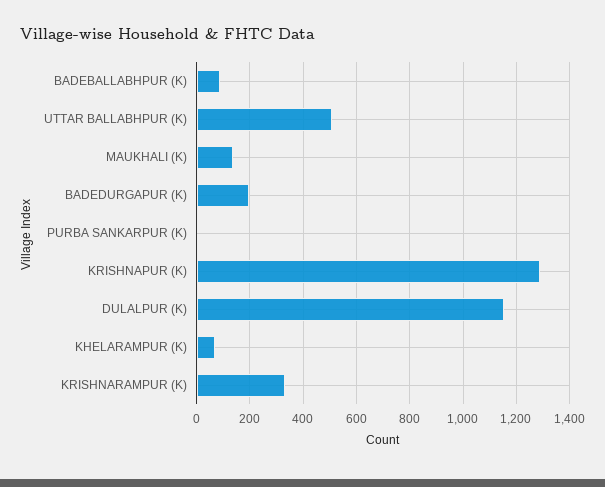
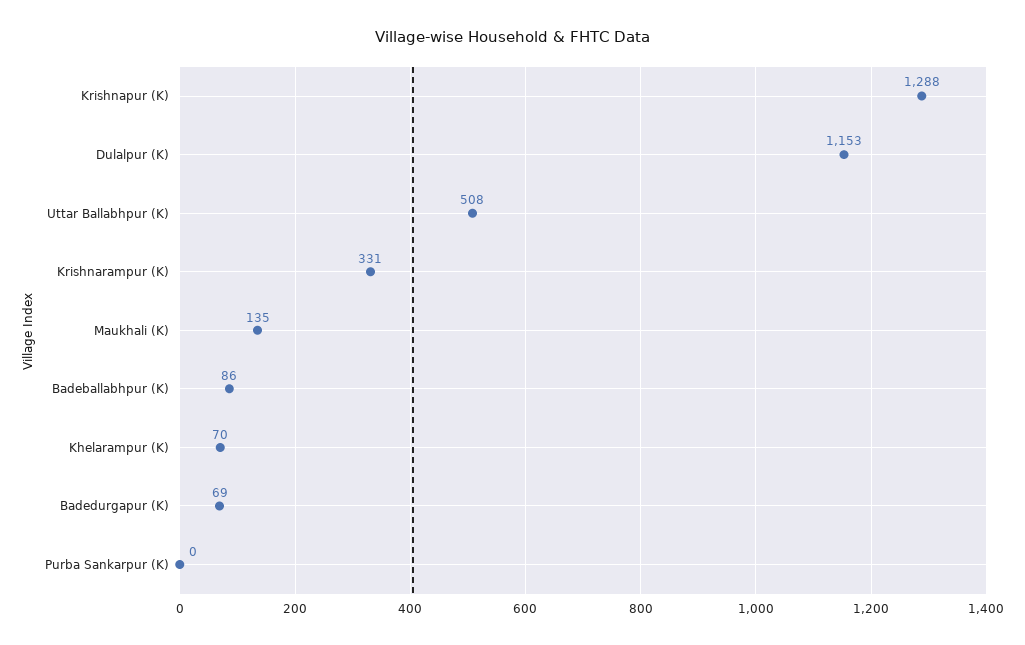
  {
    "BADEBALLABHPUR (K)": 86,
    "UTTAR BALLABHPUR (K)": 508,
    "MAUKHALI (K)": 135,
-   "BADEDURGAPUR (K)": 200,
+   "BADEDURGAPUR (K)": 69,
    "PURBA SANKARPUR (K)": 0,
    "KRISHNAPUR (K)": 1288,
    "DULALPUR (K)": 1153,
    "KHELARAMPUR (K)": 70,
    "KRISHNARAMPUR (K)": 331
  }

